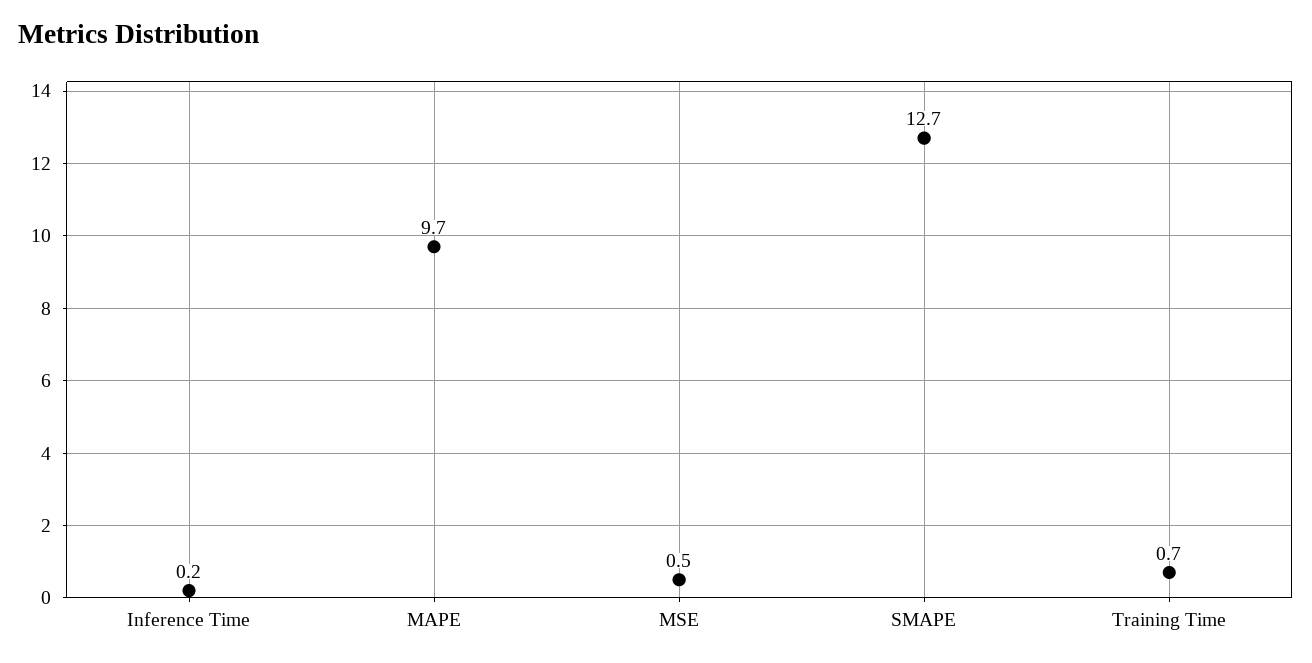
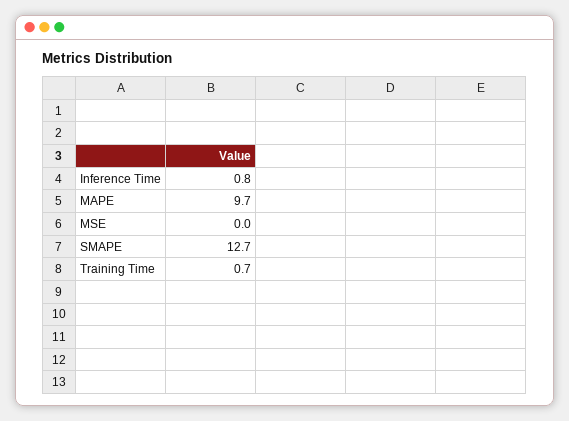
  {
-   "Inference Time": 0.2,
+   "Inference Time": 0.8,
    "MAPE": 9.7,
-   "MSE": 0.5,
+   "MSE": 0,
    "SMAPE": 12.7,
    "Training Time": 0.7
  }

